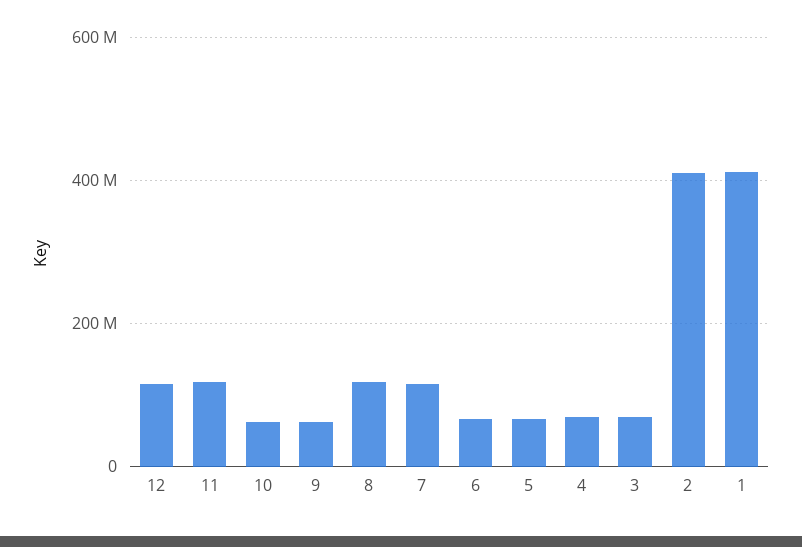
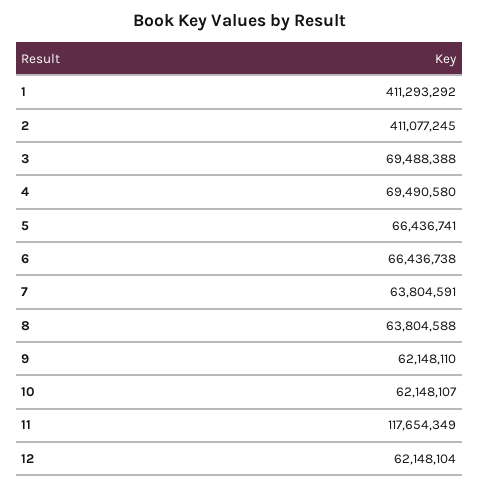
  {
-   "12": 120000000,
+   "12": 62148104,
    "11": 117654349,
    "10": 62148107,
    "9": 62148110,
-   "8": 120000000,
+   "8": 63804588,
-   "7": 120000000,
+   "7": 63804591,
    "6": 66436738,
    "5": 66436741,
    "4": 69490580,
    "3": 69488388,
    "2": 411077245,
    "1": 411293292
  }

